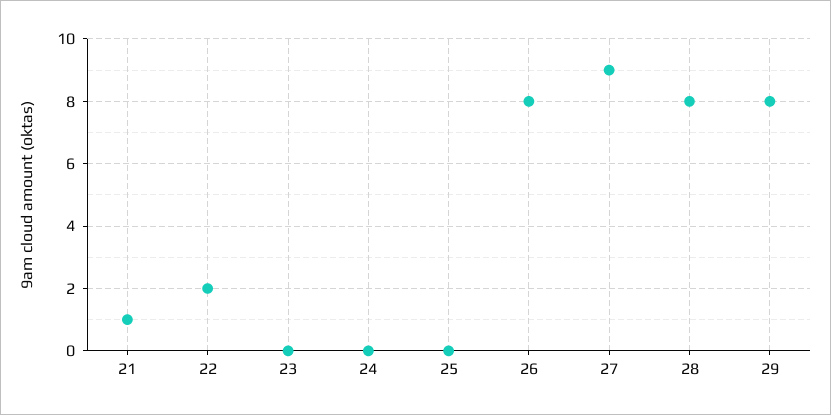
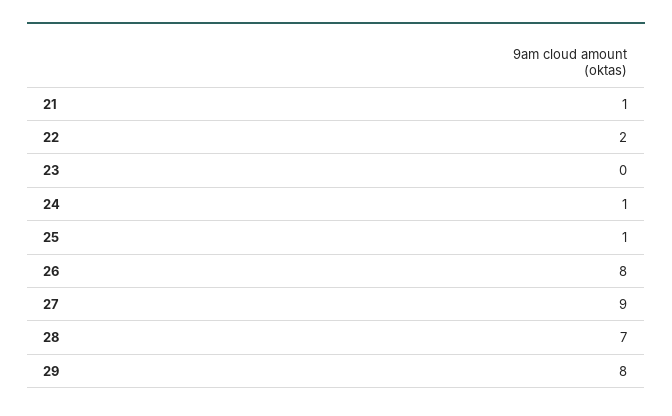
  {
    "21": 1,
    "22": 2,
    "23": 0,
-   "24": 0,
+   "24": 1,
-   "25": 0,
+   "25": 1,
    "26": 8,
    "27": 9,
-   "28": 8,
+   "28": 7,
    "29": 8
  }

